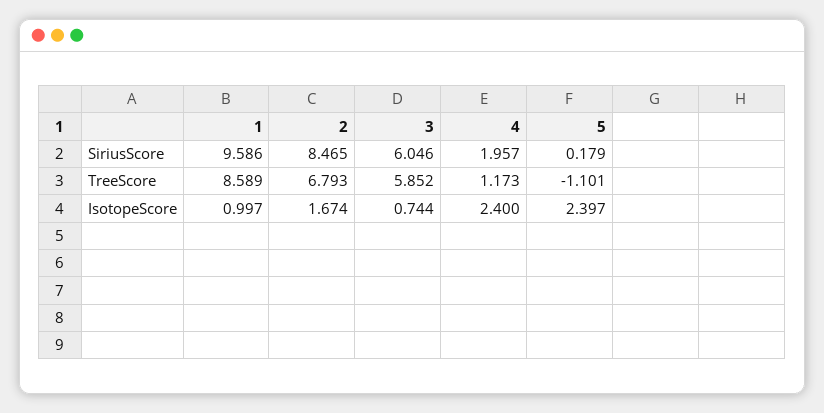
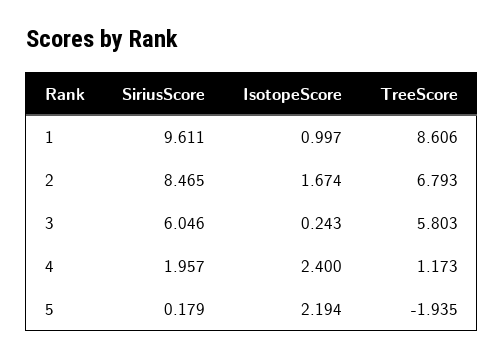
  {
    "1": {
-     "SiriusScore": 9.586,
+     "SiriusScore": 9.611,
-     "TreeScore": 8.589,
+     "TreeScore": 8.606,
      "IsotopeScore": 0.997
    },
    "2": {
      "SiriusScore": 8.465,
      "TreeScore": 6.793,
      "IsotopeScore": 1.674
    },
    "3": {
      "SiriusScore": 6.046,
-     "TreeScore": 5.852,
+     "TreeScore": 5.803,
-     "IsotopeScore": 0.744
+     "IsotopeScore": 0.243
    },
    "4": {
      "SiriusScore": 1.957,
      "TreeScore": 1.173,
      "IsotopeScore": 2.4
    },
    "5": {
      "SiriusScore": 0.179,
-     "TreeScore": -1.101,
+     "TreeScore": -1.935,
-     "IsotopeScore": 2.397
+     "IsotopeScore": 2.194
    }
  }

